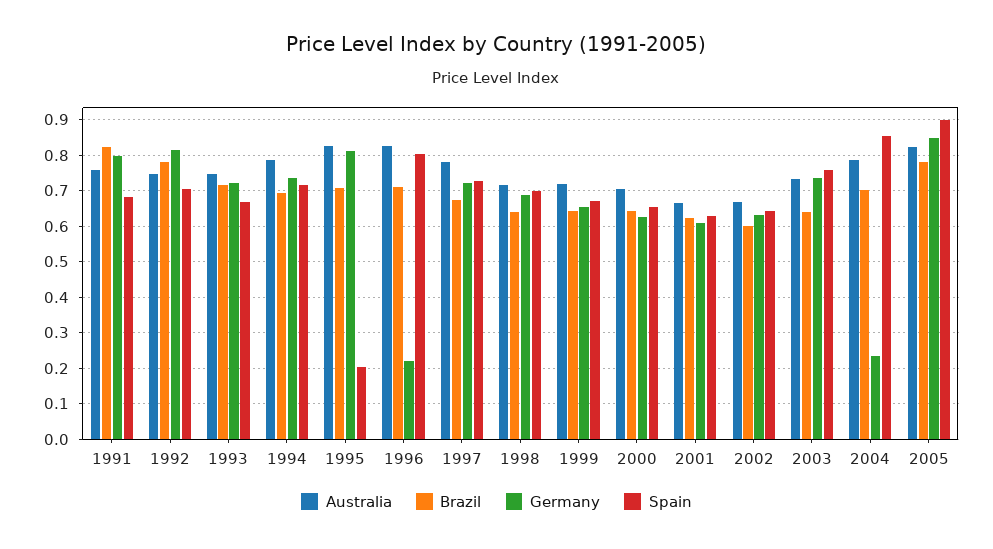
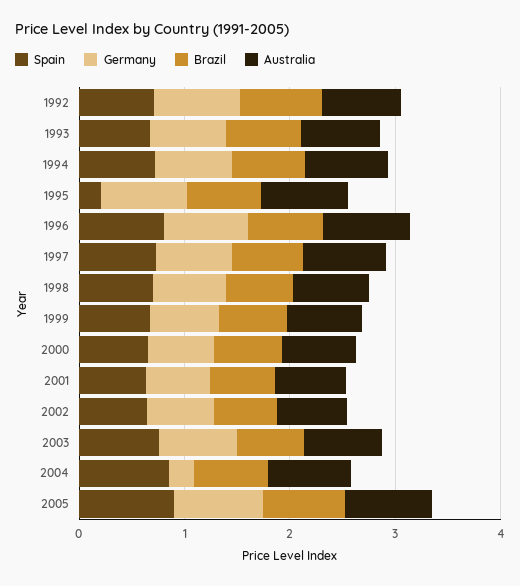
  {
    "Australia": {
-     "1991": 0.76,
      "1992": 0.74,
      "1993": 0.74,
      "1994": 0.78,
      "1995": 0.82,
      "1996": 0.82,
      "1997": 0.78,
      "1998": 0.72,
      "1999": 0.72,
      "2000": 0.7,
      "2001": 0.66,
      "2002": 0.66,
      "2003": 0.74,
      "2004": 0.78,
      "2005": 0.82
    },
    "Brazil": {
-     "1991": 0.82,
      "1992": 0.78,
      "1993": 0.72,
      "1994": 0.7,
      "1995": 0.7,
      "1996": 0.72,
      "1997": 0.68,
      "1998": 0.64,
      "1999": 0.64,
      "2000": 0.64,
      "2001": 0.62,
      "2002": 0.6,
      "2003": 0.64,
      "2004": 0.7,
      "2005": 0.78
    },
    "Germany": {
-     "1991": 0.8,
      "1992": 0.82,
      "1993": 0.72,
      "1994": 0.74,
      "1995": 0.82,
-     "1996": 0.22,
+     "1996": 0.8,
      "1997": 0.72,
      "1998": 0.68,
      "1999": 0.66,
      "2000": 0.62,
      "2001": 0.62,
      "2002": 0.64,
      "2003": 0.74,
      "2004": 0.24,
      "2005": 0.84
    },
    "Spain": {
-     "1991": 0.68,
      "1992": 0.7,
      "1993": 0.66,
      "1994": 0.72,
      "1995": 0.2,
      "1996": 0.8,
      "1997": 0.72,
      "1998": 0.7,
      "1999": 0.68,
      "2000": 0.66,
      "2001": 0.62,
      "2002": 0.64,
      "2003": 0.76,
      "2004": 0.86,
      "2005": 0.9
    }
  }

